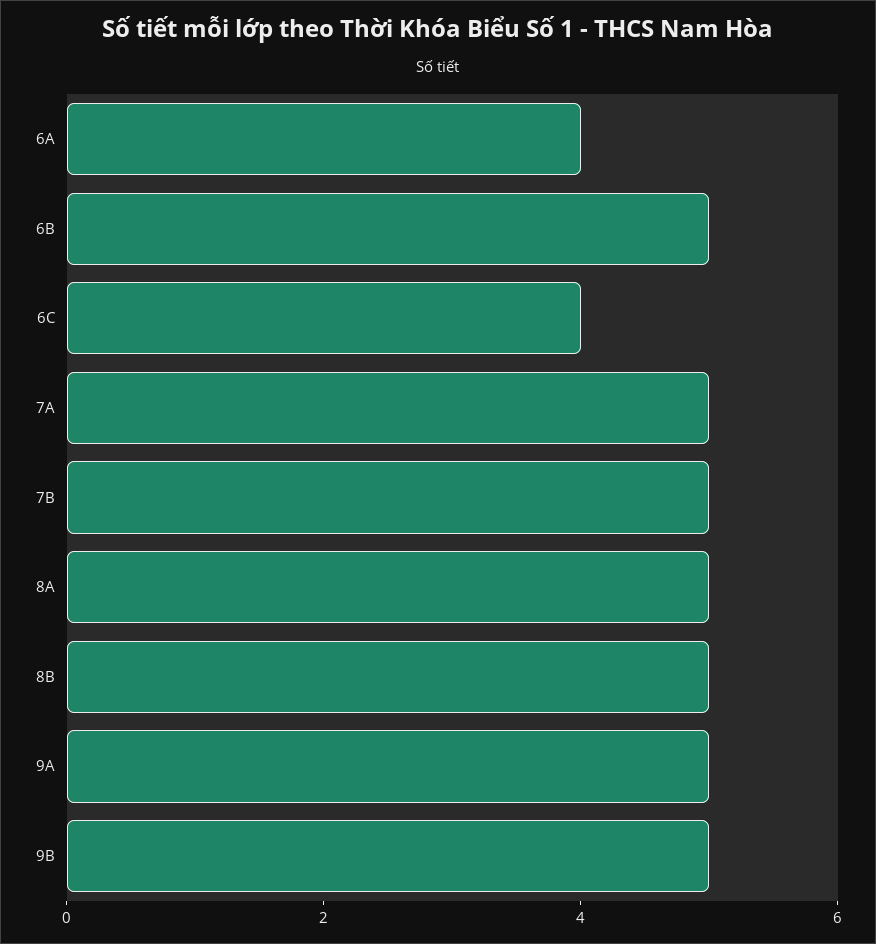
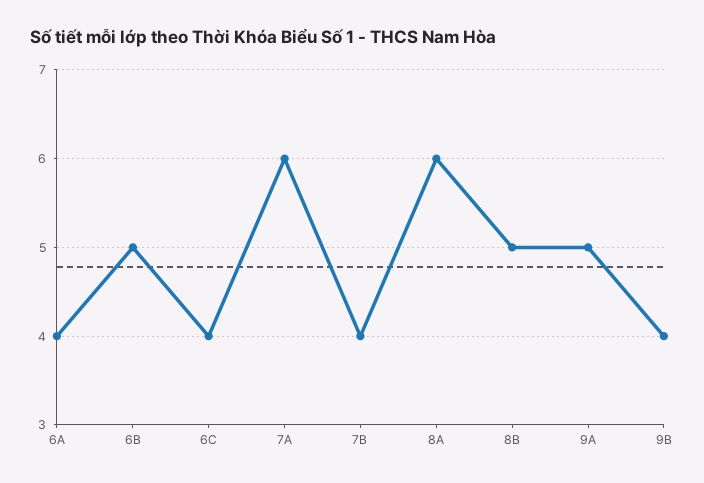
  {
    "6A": 4,
    "6B": 5,
    "6C": 4,
-   "7A": 5,
+   "7A": 6,
-   "7B": 5,
+   "7B": 4,
-   "8A": 5,
+   "8A": 6,
    "8B": 5,
    "9A": 5,
-   "9B": 5
+   "9B": 4
  }

